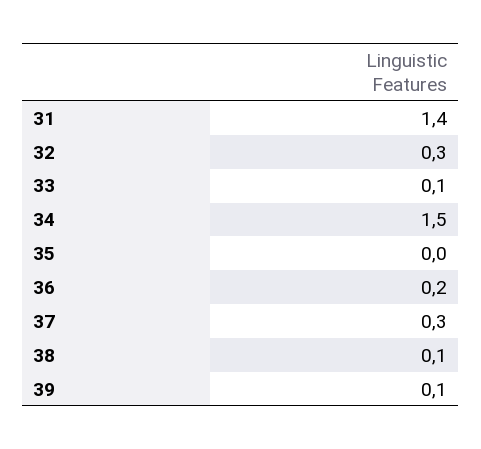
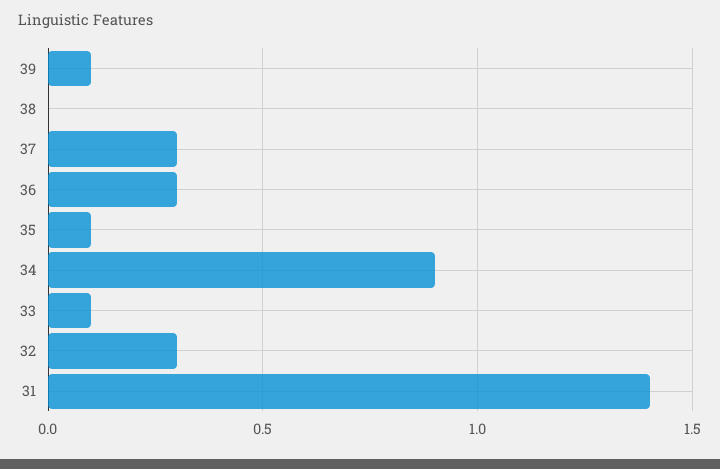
  {
    "31": 1.4,
    "32": 0.3,
    "33": 0.1,
-   "34": 1.5,
+   "34": 0.9,
-   "35": 0,
+   "35": 0.1,
-   "36": 0.2,
+   "36": 0.3,
    "37": 0.3,
-   "38": 0.1,
+   "38": 0,
    "39": 0.1
  }

